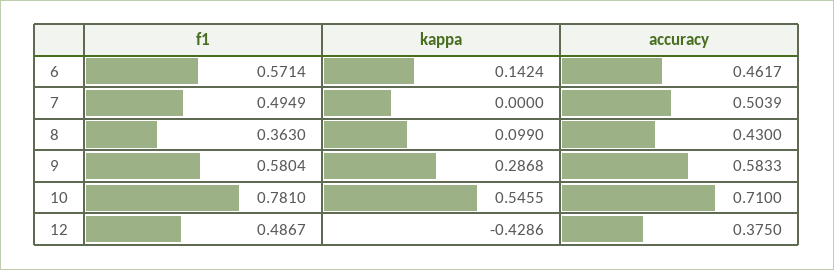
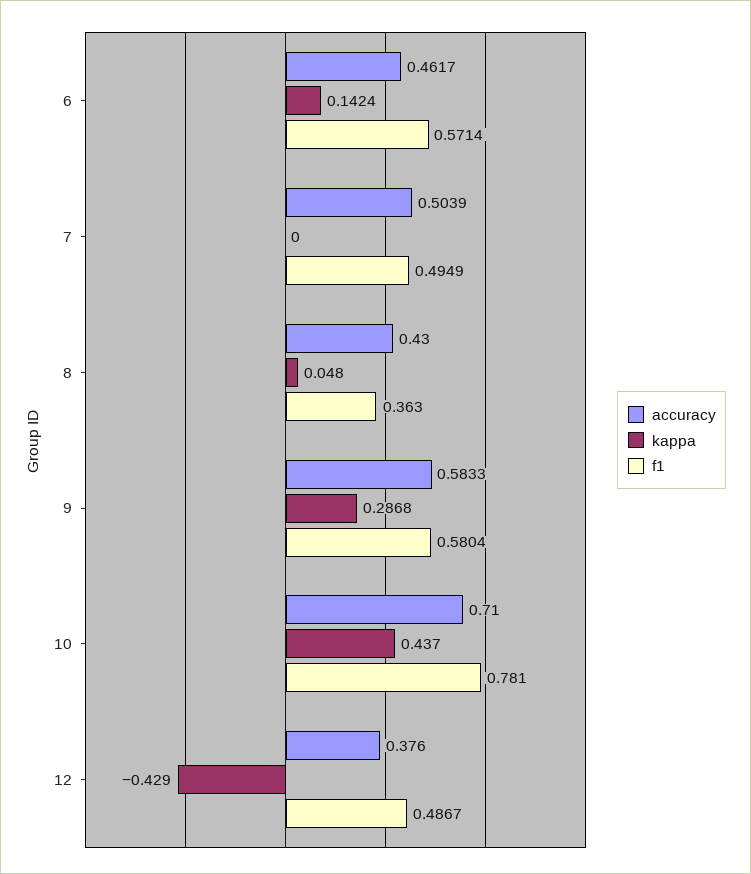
  {
    "f1": {
      "6": 0.5714,
      "7": 0.4949,
      "8": 0.363,
      "9": 0.5804,
      "10": 0.781,
      "12": 0.4867
    },
    "kappa": {
      "6": 0.1424,
      "7": 0,
-     "8": 0.099,
+     "8": 0.048,
      "9": 0.2868,
-     "10": 0.5455,
+     "10": 0.437,
-     "12": -0.4286
+     "12": -0.429
    },
    "accuracy": {
      "6": 0.4617,
      "7": 0.5039,
      "8": 0.43,
      "9": 0.5833,
      "10": 0.71,
-     "12": 0.375
+     "12": 0.376
    }
  }

